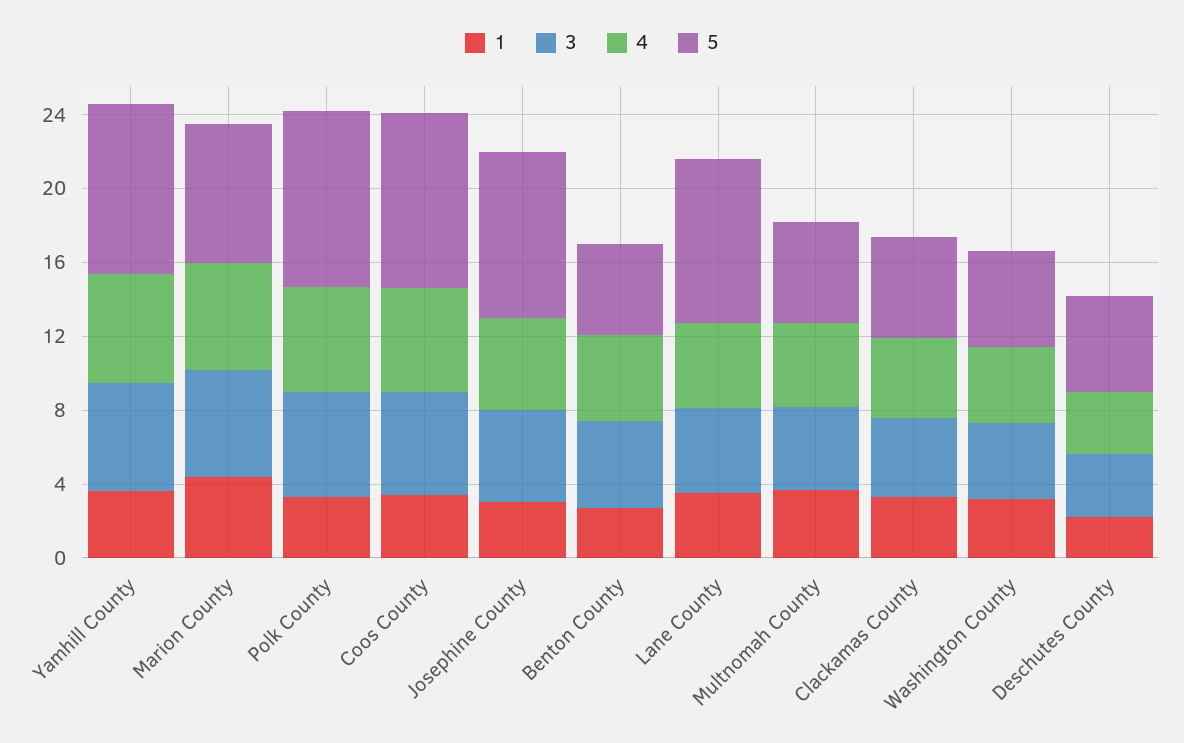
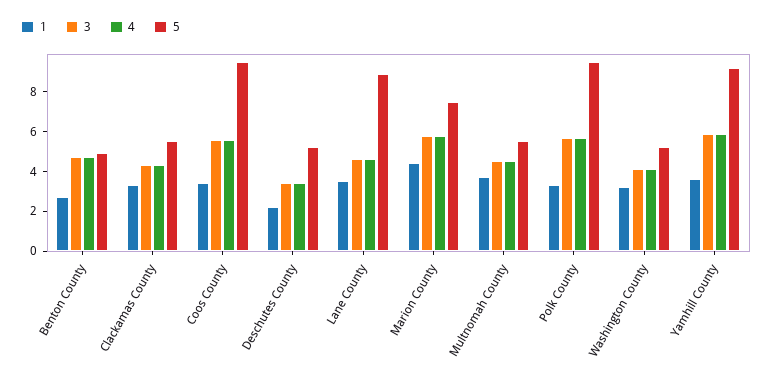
  {
    "1": {
      "Yamhill County": 3.5,
      "Marion County": 4.5,
      "Polk County": 3.5,
      "Coos County": 3.5,
-     "Josephine County": 3,
      "Benton County": 2.5,
      "Lane County": 3.5,
      "Multnomah County": 3.5,
      "Clackamas County": 3.5,
      "Washington County": 3,
      "Deschutes County": 2
    },
    "3": {
      "Yamhill County": 6,
      "Marion County": 6,
      "Polk County": 5.5,
      "Coos County": 5.5,
-     "Josephine County": 5,
      "Benton County": 4.5,
      "Lane County": 4.5,
      "Multnomah County": 4.5,
      "Clackamas County": 4.5,
      "Washington County": 4,
      "Deschutes County": 3.5
    },
    "4": {
      "Yamhill County": 6,
      "Marion County": 6,
      "Polk County": 5.5,
      "Coos County": 5.5,
-     "Josephine County": 5,
      "Benton County": 4.5,
      "Lane County": 4.5,
      "Multnomah County": 4.5,
      "Clackamas County": 4.5,
      "Washington County": 4,
      "Deschutes County": 3.5
    },
    "5": {
      "Yamhill County": 9,
      "Marion County": 7.5,
      "Polk County": 9.5,
      "Coos County": 9.5,
-     "Josephine County": 9,
      "Benton County": 5,
      "Lane County": 9,
      "Multnomah County": 5.5,
      "Clackamas County": 5.5,
      "Washington County": 5,
      "Deschutes County": 5
    }
  }

